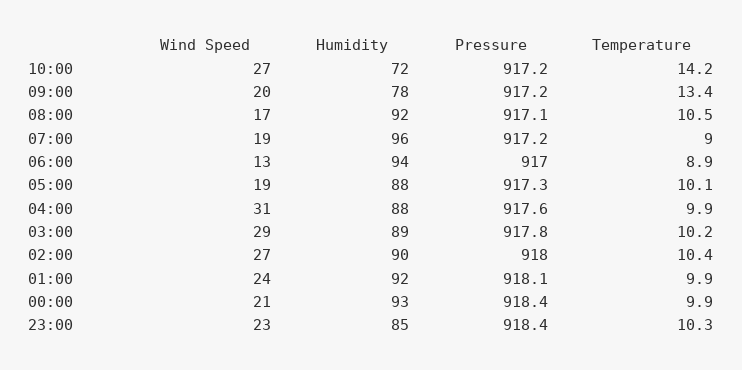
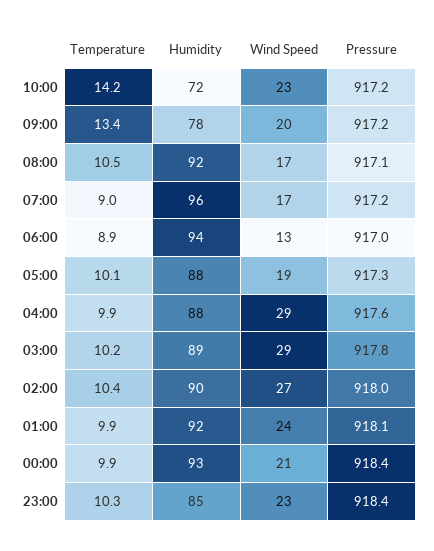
  {
    "Wind Speed": {
-     "10:00": 27,
+     "10:00": 23,
      "09:00": 20,
      "08:00": 17,
-     "07:00": 19,
+     "07:00": 17,
      "06:00": 13,
      "05:00": 19,
-     "04:00": 31,
+     "04:00": 29,
      "03:00": 29,
      "02:00": 27,
      "01:00": 24,
      "00:00": 21,
      "23:00": 23
    },
    "Humidity": {
      "10:00": 72,
      "09:00": 78,
      "08:00": 92,
      "07:00": 96,
      "06:00": 94,
      "05:00": 88,
      "04:00": 88,
      "03:00": 89,
      "02:00": 90,
      "01:00": 92,
      "00:00": 93,
      "23:00": 85
    },
    "Pressure": {
      "10:00": 917.2,
      "09:00": 917.2,
      "08:00": 917.1,
      "07:00": 917.2,
      "06:00": 917,
      "05:00": 917.3,
      "04:00": 917.6,
      "03:00": 917.8,
      "02:00": 918,
      "01:00": 918.1,
      "00:00": 918.4,
      "23:00": 918.4
    },
    "Temperature": {
      "10:00": 14.2,
      "09:00": 13.4,
      "08:00": 10.5,
      "07:00": 9,
      "06:00": 8.9,
      "05:00": 10.1,
      "04:00": 9.9,
      "03:00": 10.2,
      "02:00": 10.4,
      "01:00": 9.9,
      "00:00": 9.9,
      "23:00": 10.3
    }
  }

